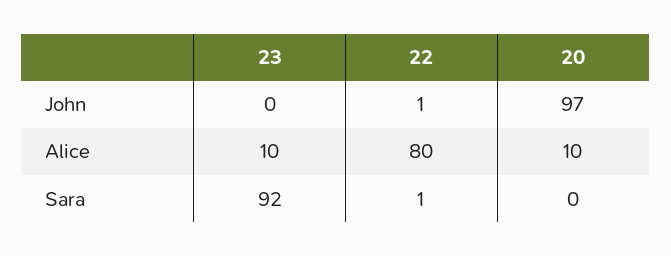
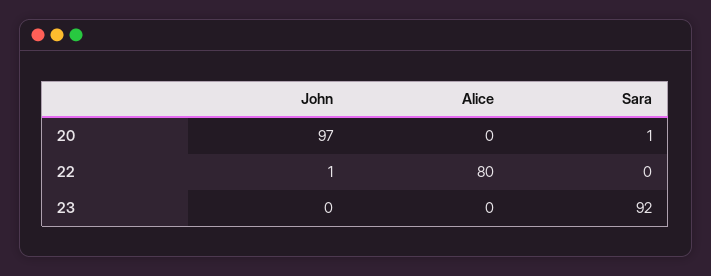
  {
    "23": {
      "John": 0,
-     "Alice": 10,
+     "Alice": 0,
      "Sara": 92
    },
    "22": {
      "John": 1,
      "Alice": 80,
-     "Sara": 1
+     "Sara": 0
    },
    "20": {
      "John": 97,
-     "Alice": 10,
+     "Alice": 0,
-     "Sara": 0
+     "Sara": 1
    }
  }

